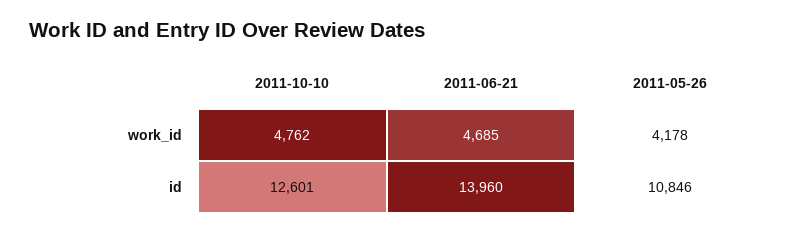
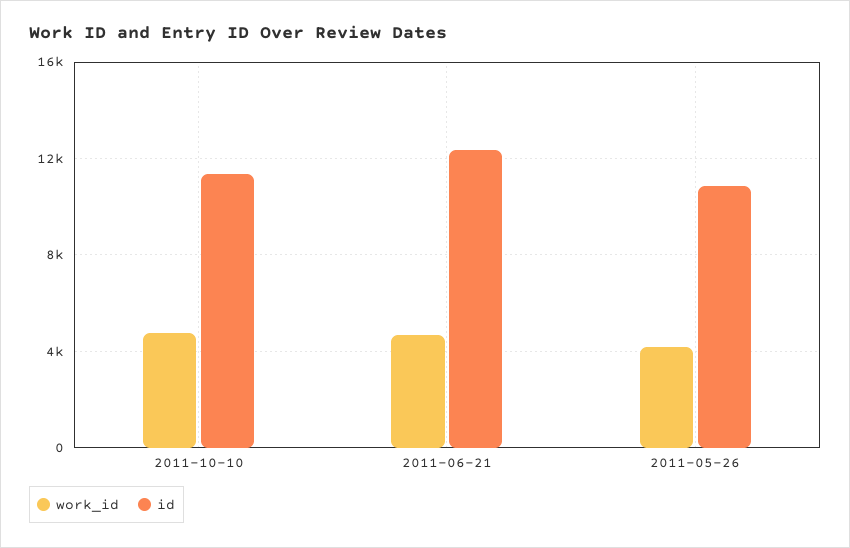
  {
    "work_id": {
      "2011-10-10": 4762,
      "2011-06-21": 4685,
      "2011-05-26": 4178
    },
    "id": {
-     "2011-10-10": 12601,
+     "2011-10-10": 11500,
-     "2011-06-21": 13960,
+     "2011-06-21": 12500,
      "2011-05-26": 10846
    }
  }

